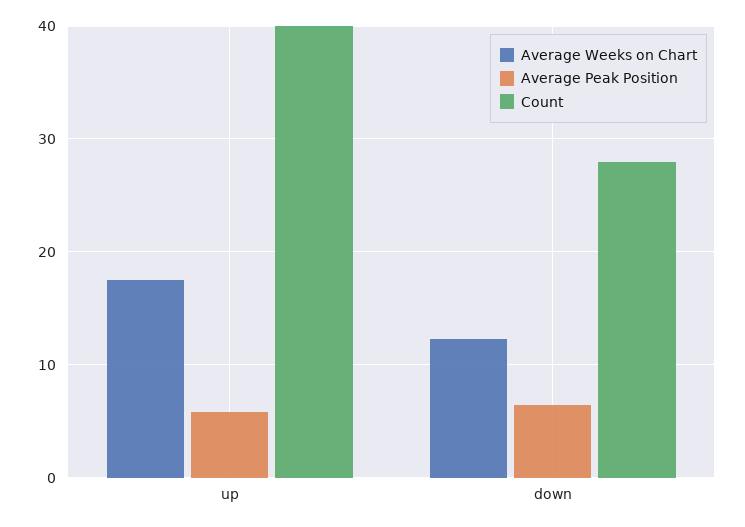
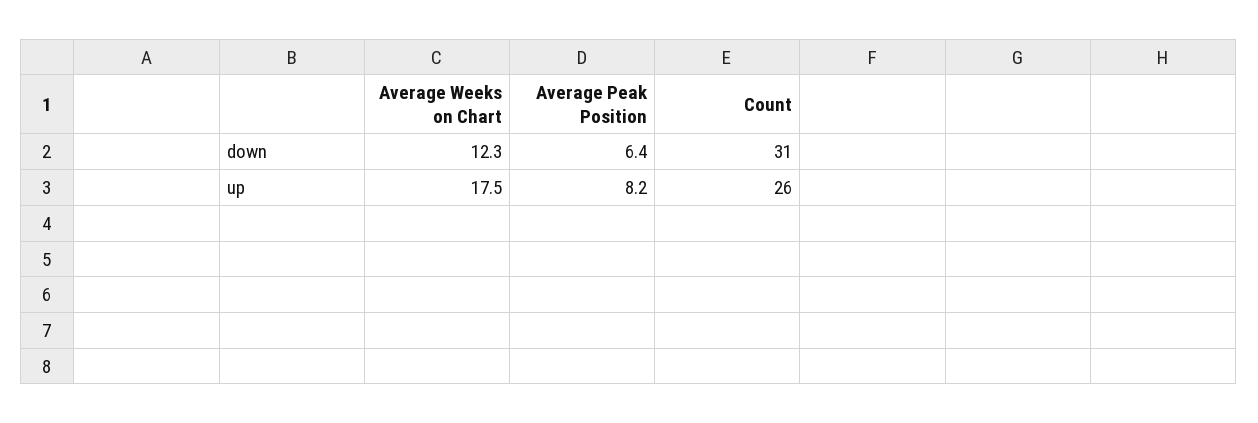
  {
    "Average Weeks on Chart": {
      "up": 17.5,
      "down": 12.3
    },
    "Average Peak Position": {
-     "up": 6,
+     "up": 8.2,
      "down": 6.4
    },
    "Count": {
-     "up": 40,
+     "up": 26,
-     "down": 28
+     "down": 31
    }
  }

